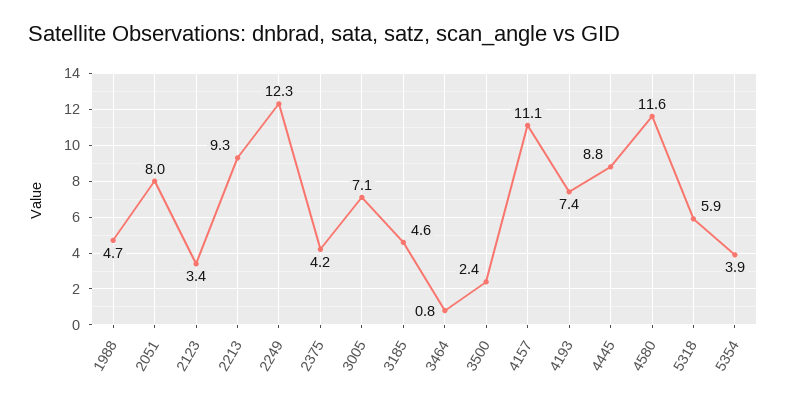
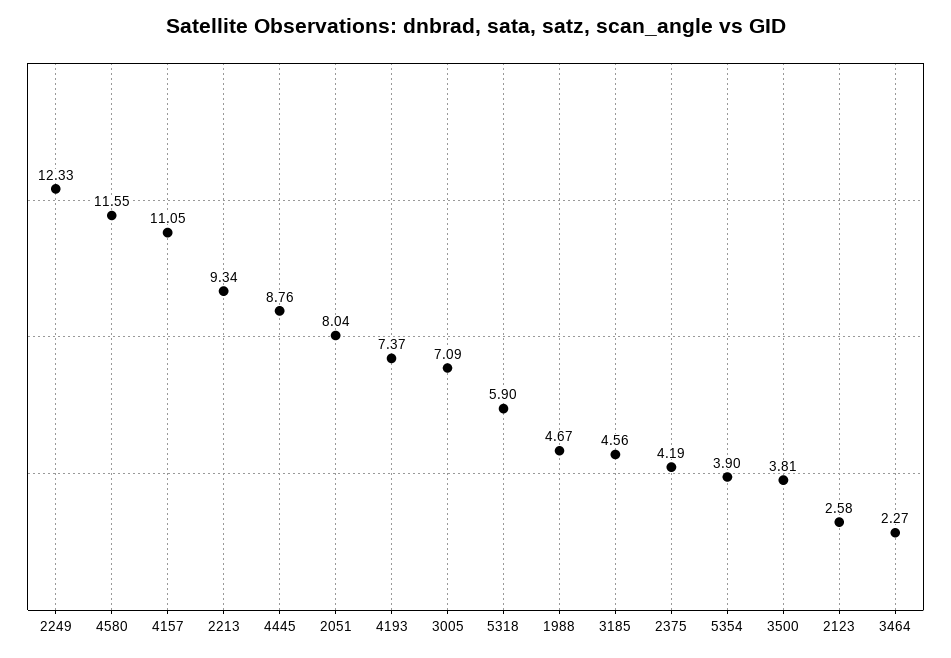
  {
    "1988": 4.67,
    "2051": 8.04,
-   "2123": 3.4,
+   "2123": 2.58,
    "2213": 9.34,
    "2249": 12.33,
    "2375": 4.19,
    "3005": 7.09,
    "3185": 4.56,
-   "3464": 0.8,
+   "3464": 2.27,
-   "3500": 2.4,
+   "3500": 3.81,
    "4157": 11.05,
    "4193": 7.37,
    "4445": 8.76,
    "4580": 11.55,
    "5318": 5.9,
    "5354": 3.9
  }

